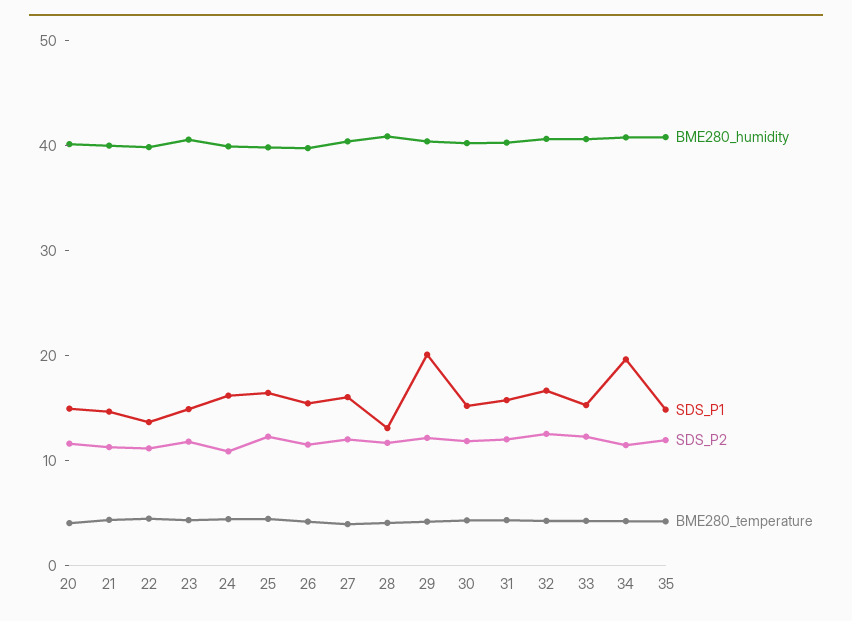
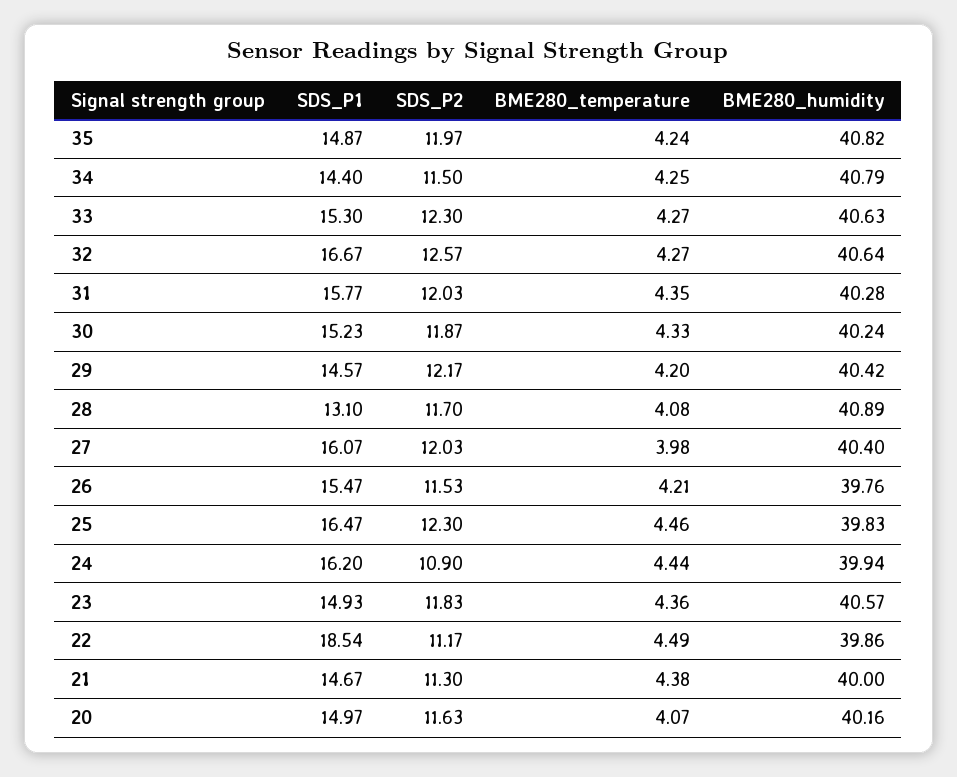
  {
    "BME280_humidity": {
      "20": 40.16,
      "21": 40,
      "22": 39.86,
      "23": 40.57,
      "24": 39.94,
      "25": 39.83,
      "26": 39.76,
      "27": 40.4,
      "28": 40.89,
      "29": 40.42,
      "30": 40.24,
      "31": 40.28,
      "32": 40.64,
      "33": 40.63,
      "34": 40.79,
      "35": 40.82
    },
    "SDS_P1": {
      "20": 14.97,
      "21": 14.67,
-     "22": 14,
+     "22": 18.54,
      "23": 14.93,
      "24": 16.2,
      "25": 16.47,
      "26": 15.47,
      "27": 16.07,
      "28": 13.1,
-     "29": 20,
+     "29": 14.57,
      "30": 15.23,
      "31": 15.77,
      "32": 16.67,
      "33": 15.3,
-     "34": 20,
+     "34": 14.4,
      "35": 14.87
    },
    "SDS_P2": {
      "20": 11.63,
      "21": 11.3,
      "22": 11.17,
      "23": 11.83,
      "24": 10.9,
      "25": 12.3,
      "26": 11.53,
      "27": 12.03,
      "28": 11.7,
      "29": 12.17,
      "30": 11.87,
      "31": 12.03,
      "32": 12.57,
      "33": 12.3,
      "34": 11.5,
      "35": 11.97
    },
    "BME280_temperature": {
      "20": 4.07,
      "21": 4.38,
      "22": 4.49,
      "23": 4.36,
      "24": 4.44,
      "25": 4.46,
      "26": 4.21,
      "27": 3.98,
      "28": 4.08,
      "29": 4.2,
      "30": 4.33,
      "31": 4.35,
      "32": 4.27,
      "33": 4.27,
      "34": 4.25,
      "35": 4.24
    }
  }

